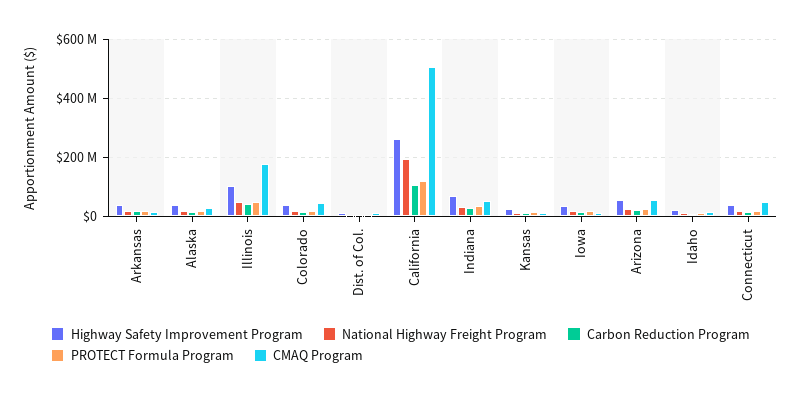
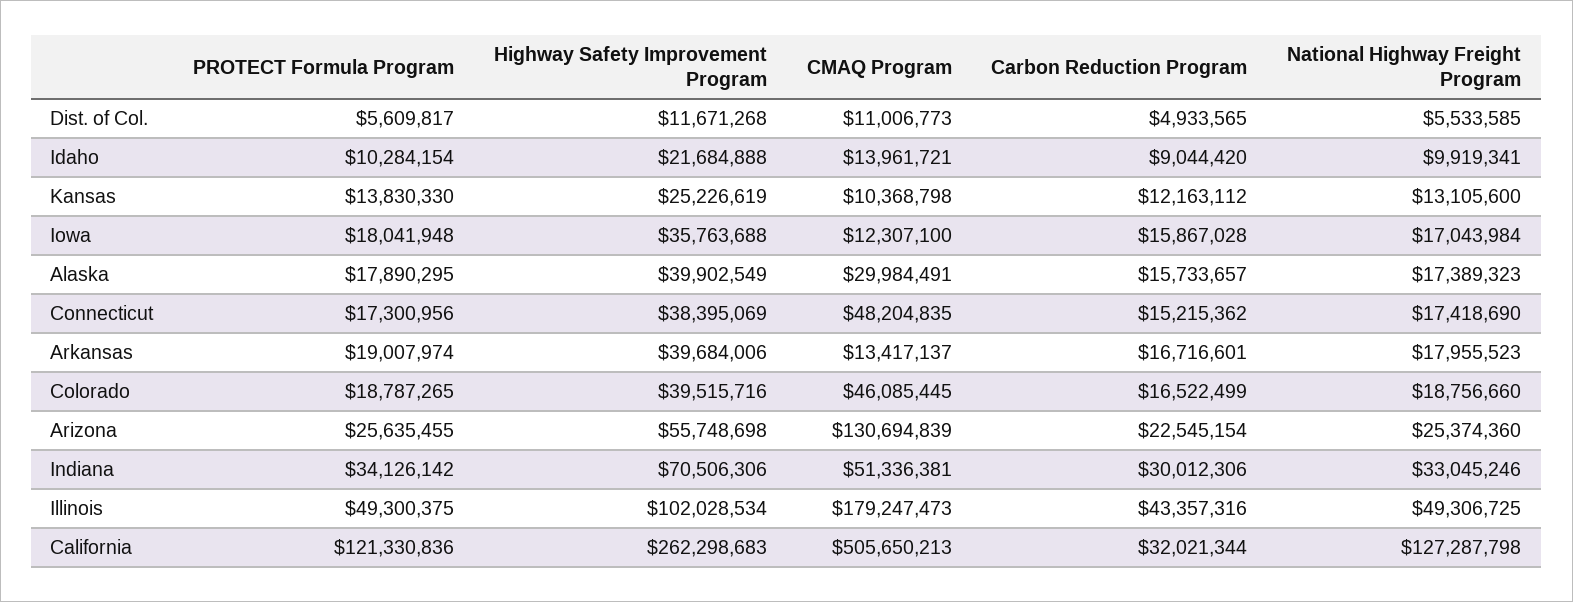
  {
    "Highway Safety Improvement Program": {
      "Arkansas": 39684006,
      "Alaska": 39902549,
      "Illinois": 102028534,
      "Colorado": 39515716,
      "Dist. of Col.": 11671268,
      "California": 262298683,
      "Indiana": 70506306,
      "Kansas": 25226619,
      "Iowa": 35763688,
      "Arizona": 55748698,
      "Idaho": 21684888,
      "Connecticut": 38395069
    },
    "National Highway Freight Program": {
      "Arkansas": 17955523,
      "Alaska": 17389323,
      "Illinois": 49306725,
      "Colorado": 18756660,
      "Dist. of Col.": 5533585,
-     "California": 200000000,
+     "California": 127287798,
      "Indiana": 33045246,
      "Kansas": 13105600,
      "Iowa": 17043984,
      "Arizona": 25374360,
      "Idaho": 9919341,
      "Connecticut": 17418690
    },
    "Carbon Reduction Program": {
      "Arkansas": 16716601,
      "Alaska": 15733657,
      "Illinois": 43357316,
      "Colorado": 16522499,
      "Dist. of Col.": 4933565,
-     "California": 100000000,
+     "California": 32021344,
      "Indiana": 30012306,
      "Kansas": 12163112,
      "Iowa": 15867028,
      "Arizona": 22545154,
      "Idaho": 9044420,
      "Connecticut": 15215362
    },
    "PROTECT Formula Program": {
      "Arkansas": 19007974,
      "Alaska": 17890295,
      "Illinois": 49300375,
      "Colorado": 18787265,
      "Dist. of Col.": 5609817,
      "California": 121330836,
      "Indiana": 34126142,
      "Kansas": 13830330,
      "Iowa": 18041948,
      "Arizona": 25635455,
      "Idaho": 10284154,
      "Connecticut": 17300956
    },
    "CMAQ Program": {
      "Arkansas": 13417137,
      "Alaska": 29984491,
      "Illinois": 179247473,
      "Colorado": 46085445,
      "Dist. of Col.": 11006773,
      "California": 505650213,
      "Indiana": 51336381,
      "Kansas": 10368798,
      "Iowa": 12307100,
-     "Arizona": 50000000,
+     "Arizona": 130694839,
      "Idaho": 13961721,
      "Connecticut": 48204835
    }
  }

